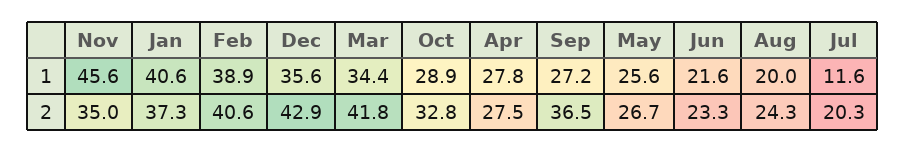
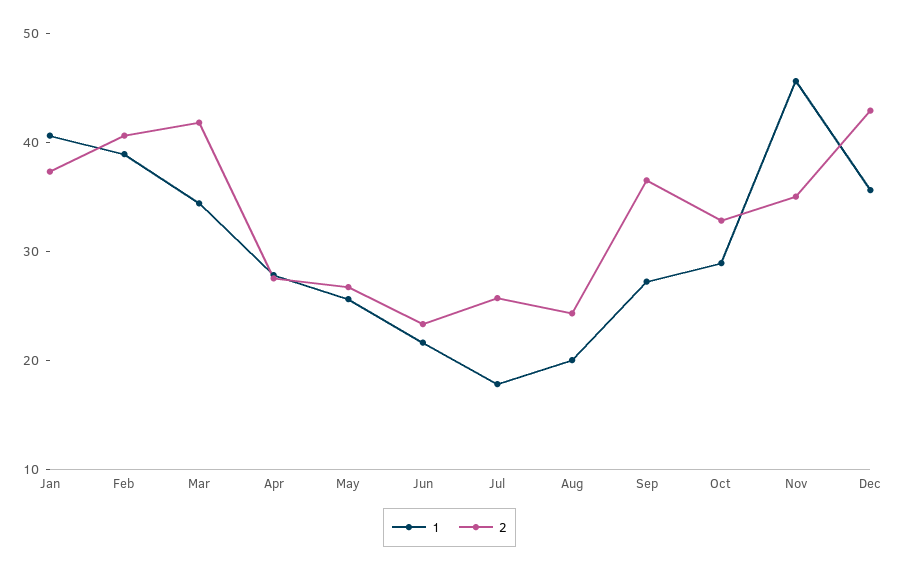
  {
    "1": {
      "Nov": 45.6,
      "Jan": 40.6,
      "Feb": 38.9,
      "Dec": 35.6,
      "Mar": 34.4,
      "Oct": 28.9,
      "Apr": 27.8,
      "Sep": 27.2,
      "May": 25.6,
      "Jun": 21.6,
      "Aug": 20,
-     "Jul": 11.6
+     "Jul": 18
    },
    "2": {
      "Nov": 35,
      "Jan": 37.3,
      "Feb": 40.6,
      "Dec": 42.9,
      "Mar": 41.8,
      "Oct": 32.8,
      "Apr": 27.5,
      "Sep": 36.5,
      "May": 26.7,
      "Jun": 23.3,
      "Aug": 24.3,
-     "Jul": 20.3
+     "Jul": 26
    }
  }

